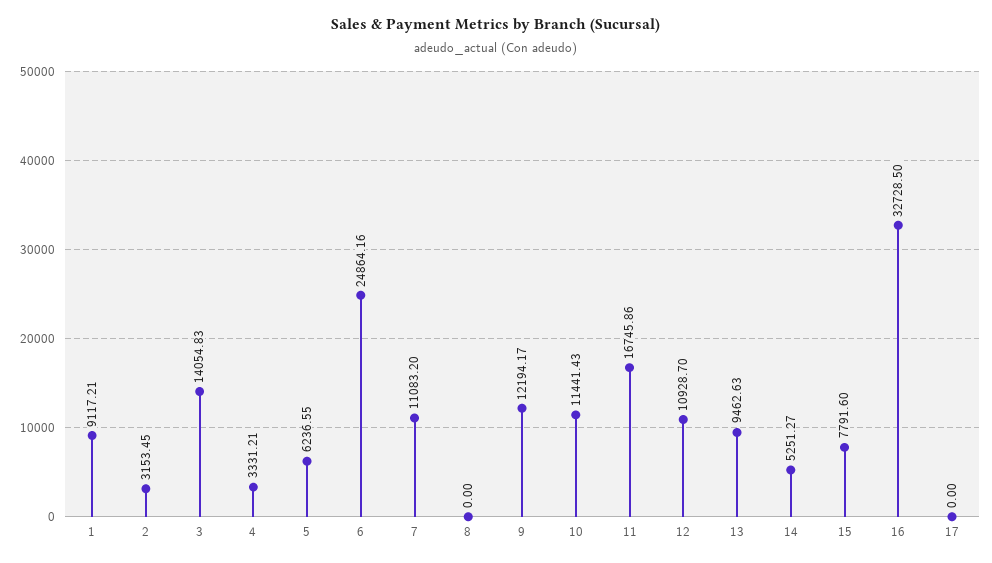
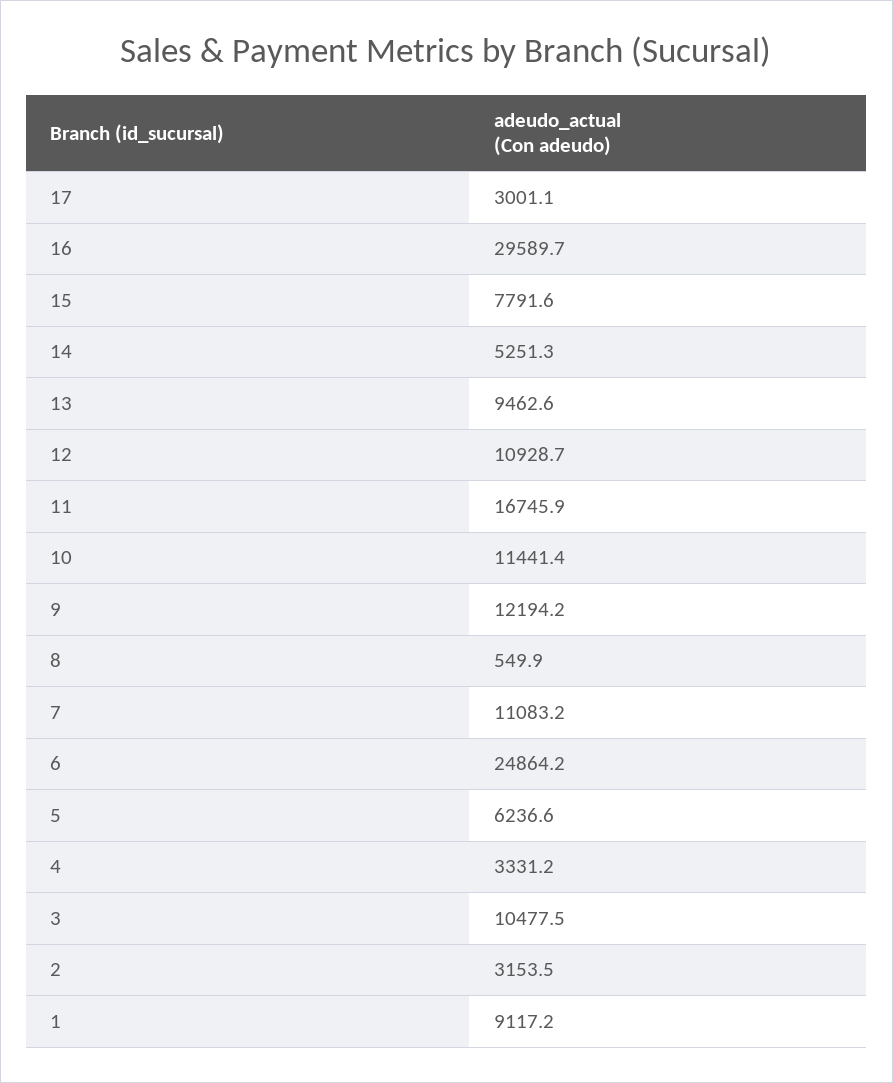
  {
    "1": 9117.21,
    "2": 3153.45,
-   "3": 14054.83,
+   "3": 10477.5,
    "4": 3331.21,
    "5": 6236.55,
    "6": 24864.16,
    "7": 11083.2,
-   "8": 0,
+   "8": 549.9,
    "9": 12194.17,
    "10": 11441.43,
    "11": 16745.86,
    "12": 10928.7,
    "13": 9462.63,
    "14": 5251.27,
    "15": 7791.6,
-   "16": 32728.5,
+   "16": 29589.7,
-   "17": 0
+   "17": 3001.1
  }

